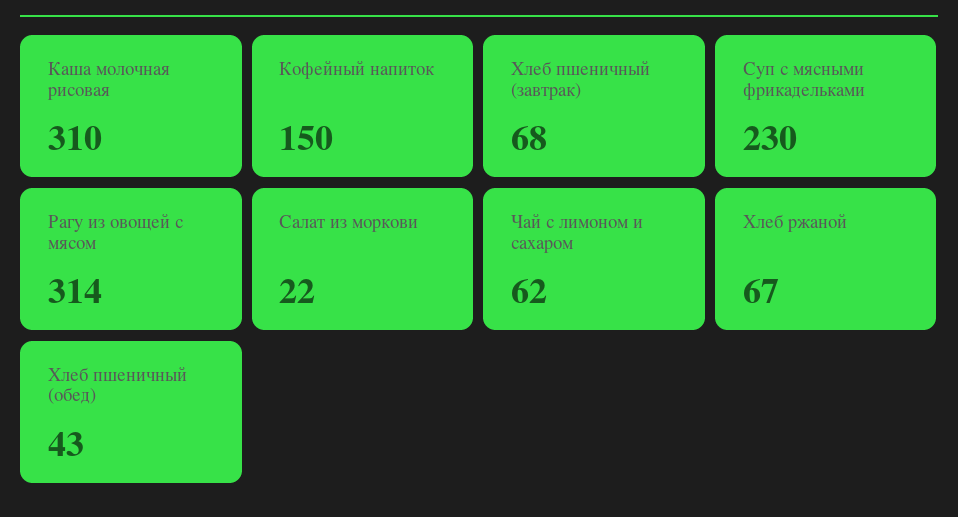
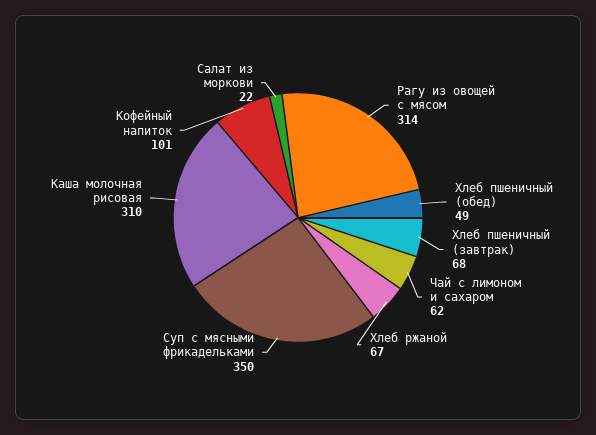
  {
    "Каша молочная рисовая": 310,
-   "Кофейный напиток": 150,
+   "Кофейный напиток": 101,
    "Хлеб пшеничный (завтрак)": 68,
-   "Суп с мясными фрикадельками": 230,
+   "Суп с мясными фрикадельками": 350,
    "Рагу из овощей с мясом": 314,
    "Салат из моркови": 22,
    "Чай с лимоном и сахаром": 62,
    "Хлеб ржаной": 67,
-   "Хлеб пшеничный (обед)": 43
+   "Хлеб пшеничный (обед)": 49
  }

